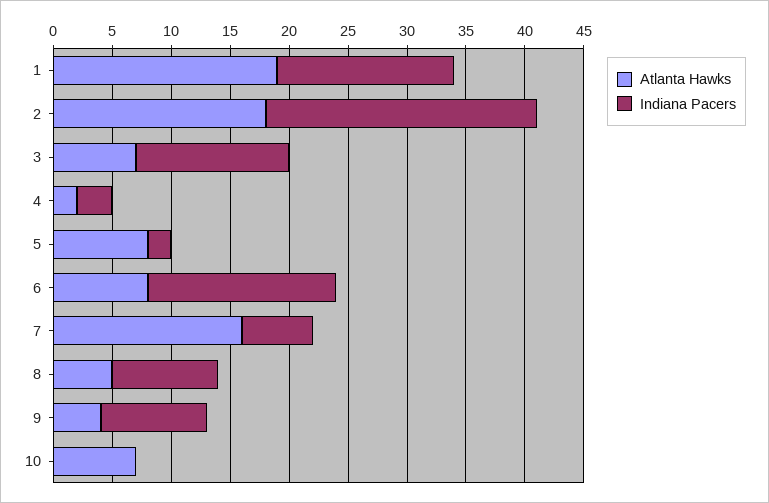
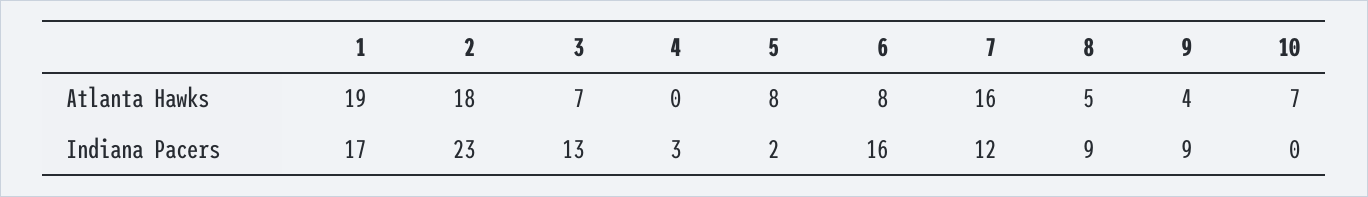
  {
    "Atlanta Hawks": {
      "1": 19,
      "2": 18,
      "3": 7,
-     "4": 2,
+     "4": 0,
      "5": 8,
      "6": 8,
      "7": 16,
      "8": 5,
      "9": 4,
      "10": 7
    },
    "Indiana Pacers": {
-     "1": 15,
+     "1": 17,
      "2": 23,
      "3": 13,
      "4": 3,
      "5": 2,
      "6": 16,
-     "7": 6,
+     "7": 12,
      "8": 9,
      "9": 9,
      "10": 0
    }
  }

